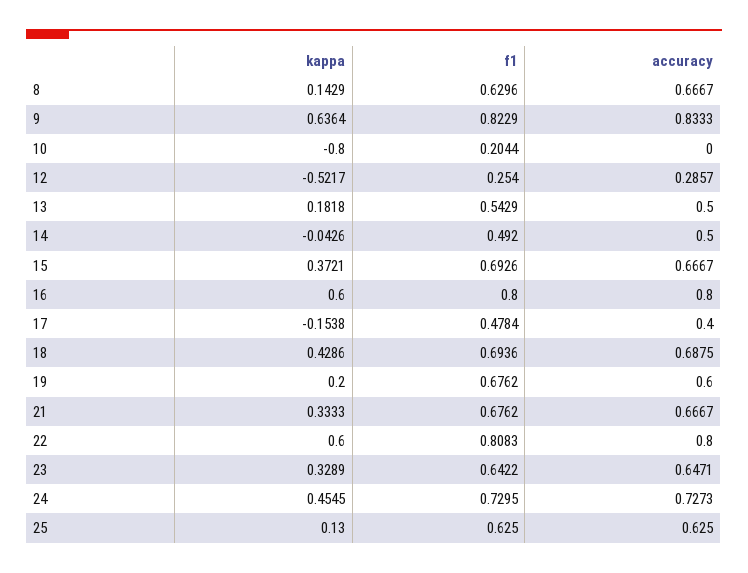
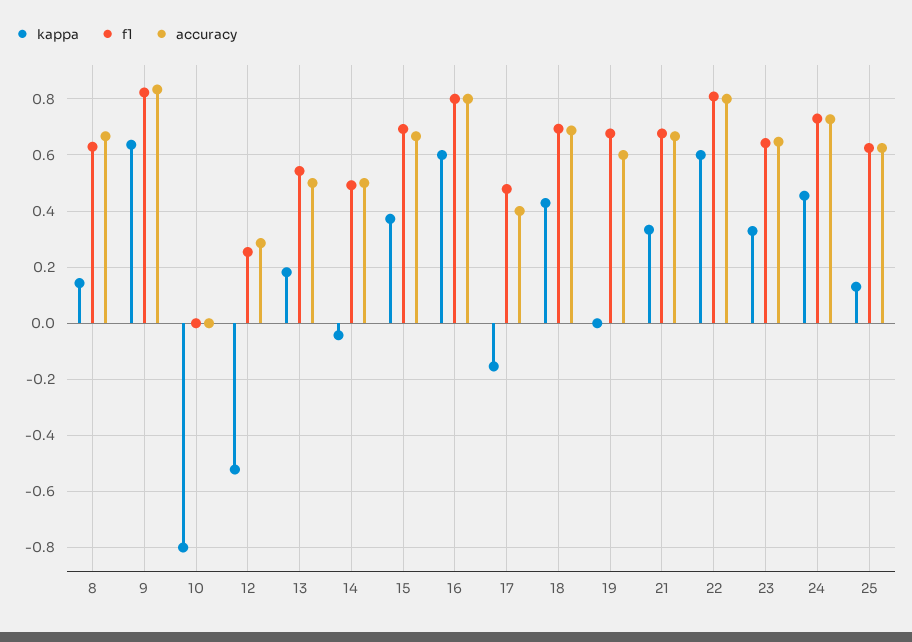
  {
    "kappa": {
      "8": 0.1429,
      "9": 0.6364,
      "10": -0.8,
      "12": -0.5217,
      "13": 0.1818,
      "14": -0.0426,
      "15": 0.3721,
      "16": 0.6,
      "17": -0.1538,
      "18": 0.4286,
-     "19": 0.2,
+     "19": 0,
      "21": 0.3333,
      "22": 0.6,
      "23": 0.3289,
      "24": 0.4545,
      "25": 0.13
    },
    "f1": {
      "8": 0.6296,
      "9": 0.8229,
-     "10": 0.2044,
+     "10": 0,
      "12": 0.254,
      "13": 0.5429,
      "14": 0.492,
      "15": 0.6926,
      "16": 0.8,
      "17": 0.4784,
      "18": 0.6936,
      "19": 0.6762,
      "21": 0.6762,
      "22": 0.8083,
      "23": 0.6422,
      "24": 0.7295,
      "25": 0.625
    },
    "accuracy": {
      "8": 0.6667,
      "9": 0.8333,
      "10": 0,
      "12": 0.2857,
      "13": 0.5,
      "14": 0.5,
      "15": 0.6667,
      "16": 0.8,
      "17": 0.4,
      "18": 0.6875,
      "19": 0.6,
      "21": 0.6667,
      "22": 0.8,
      "23": 0.6471,
      "24": 0.7273,
      "25": 0.625
    }
  }

